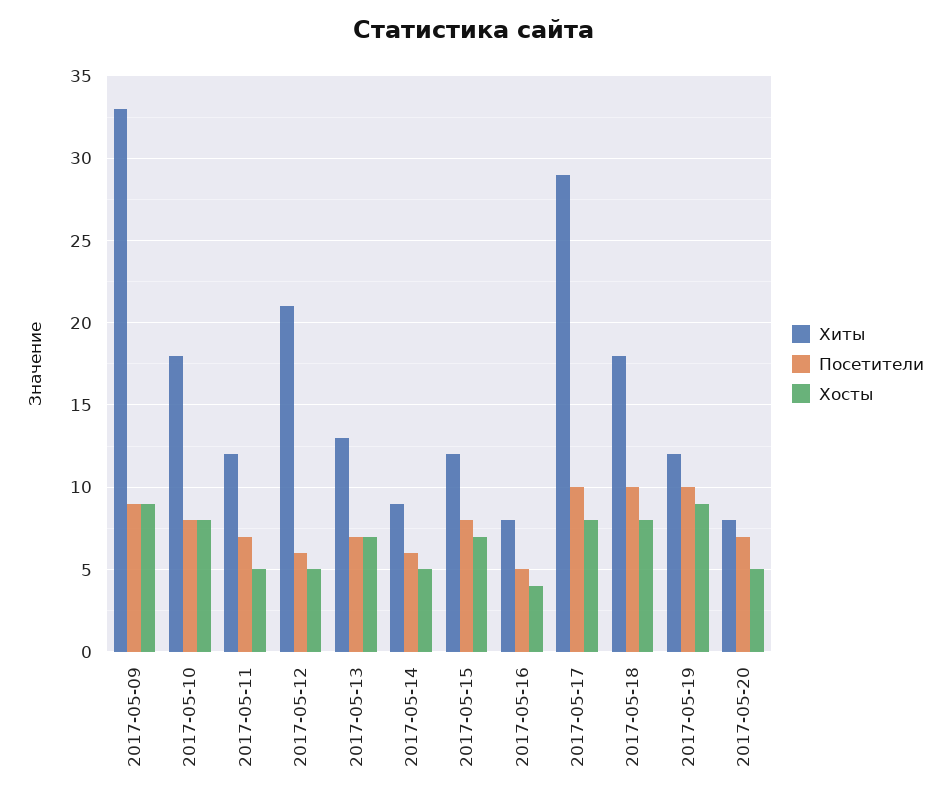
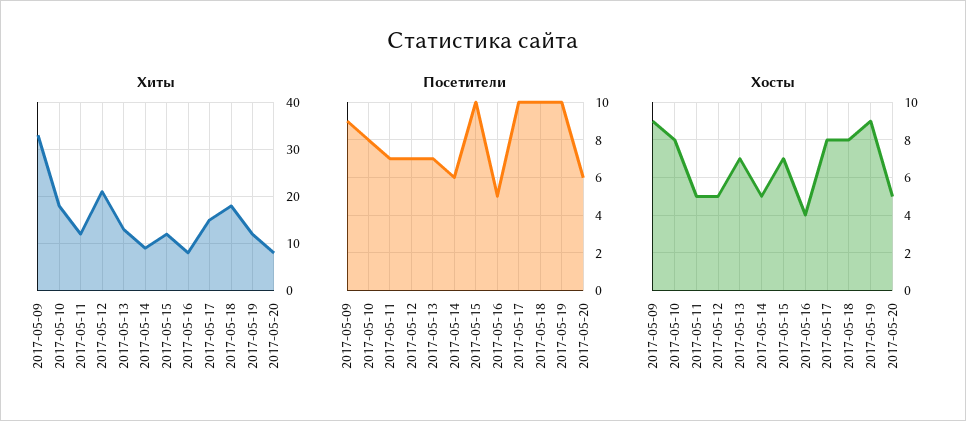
  {
    "Хиты": {
      "2017-05-09": 33,
      "2017-05-10": 18,
      "2017-05-11": 12,
      "2017-05-12": 21,
      "2017-05-13": 13,
      "2017-05-14": 9,
      "2017-05-15": 12,
      "2017-05-16": 8,
-     "2017-05-17": 29,
+     "2017-05-17": 15,
      "2017-05-18": 18,
      "2017-05-19": 12,
      "2017-05-20": 8
    },
    "Посетители": {
      "2017-05-09": 9,
      "2017-05-10": 8,
      "2017-05-11": 7,
-     "2017-05-12": 6,
+     "2017-05-12": 7,
      "2017-05-13": 7,
      "2017-05-14": 6,
-     "2017-05-15": 8,
+     "2017-05-15": 10,
      "2017-05-16": 5,
      "2017-05-17": 10,
      "2017-05-18": 10,
      "2017-05-19": 10,
-     "2017-05-20": 7
+     "2017-05-20": 6
    },
    "Хосты": {
      "2017-05-09": 9,
      "2017-05-10": 8,
      "2017-05-11": 5,
      "2017-05-12": 5,
      "2017-05-13": 7,
      "2017-05-14": 5,
      "2017-05-15": 7,
      "2017-05-16": 4,
      "2017-05-17": 8,
      "2017-05-18": 8,
      "2017-05-19": 9,
      "2017-05-20": 5
    }
  }

